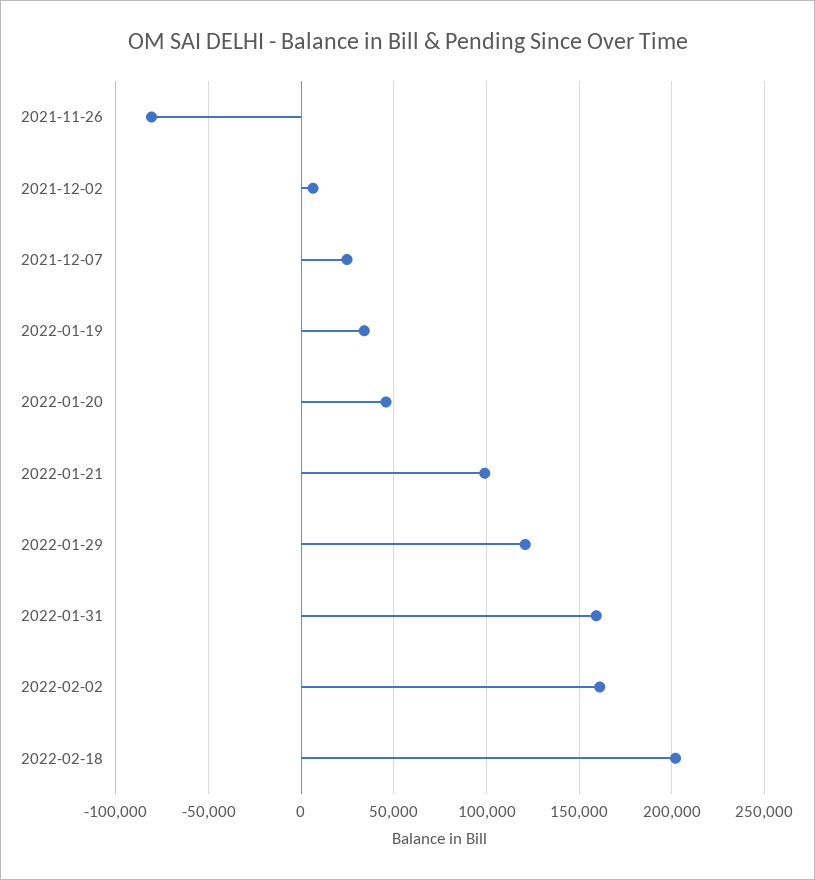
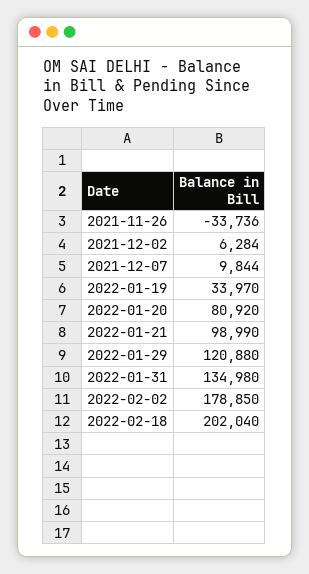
  {
-   "2021-11-26": -80000,
+   "2021-11-26": -33736,
    "2021-12-02": 6284,
-   "2021-12-07": 25000,
+   "2021-12-07": 9844,
    "2022-01-19": 33970,
-   "2022-01-20": 45000,
+   "2022-01-20": 80920,
    "2022-01-21": 98990,
    "2022-01-29": 120880,
-   "2022-01-31": 160000,
+   "2022-01-31": 134980,
-   "2022-02-02": 160000,
+   "2022-02-02": 178850,
    "2022-02-18": 202040
  }

